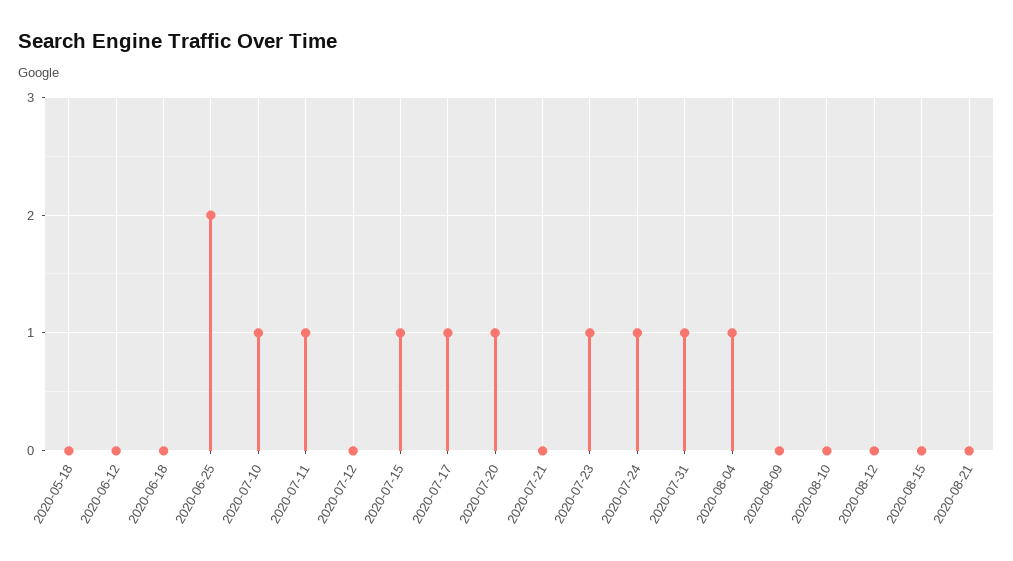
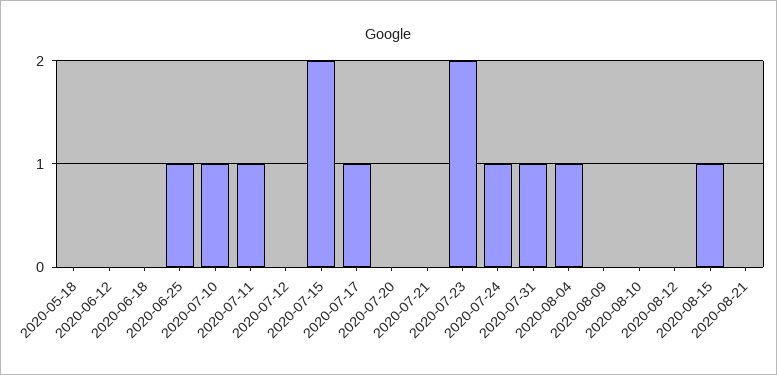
  {
    "2020-05-18": 0,
    "2020-06-12": 0,
    "2020-06-18": 0,
-   "2020-06-25": 2,
+   "2020-06-25": 1,
    "2020-07-10": 1,
    "2020-07-11": 1,
    "2020-07-12": 0,
-   "2020-07-15": 1,
+   "2020-07-15": 2,
    "2020-07-17": 1,
-   "2020-07-20": 1,
+   "2020-07-20": 0,
    "2020-07-21": 0,
-   "2020-07-23": 1,
+   "2020-07-23": 2,
    "2020-07-24": 1,
    "2020-07-31": 1,
    "2020-08-04": 1,
    "2020-08-09": 0,
    "2020-08-10": 0,
    "2020-08-12": 0,
-   "2020-08-15": 0,
+   "2020-08-15": 1,
    "2020-08-21": 0
  }

